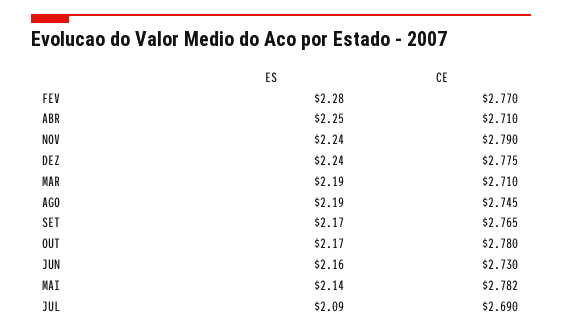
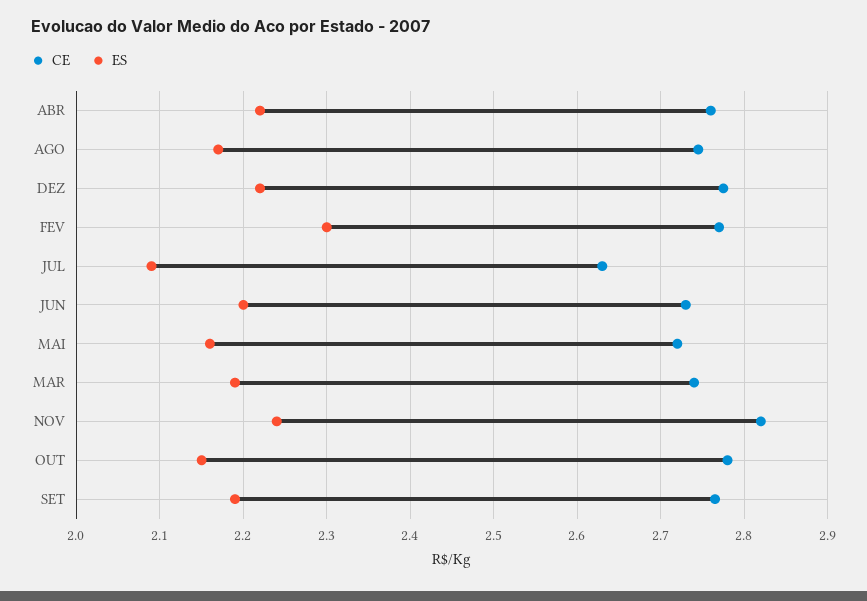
  {
    "ES": {
-     "FEV": 2.28,
+     "FEV": 2.3,
-     "ABR": 2.25,
+     "ABR": 2.22,
      "NOV": 2.24,
-     "DEZ": 2.24,
+     "DEZ": 2.22,
      "MAR": 2.19,
-     "AGO": 2.19,
+     "AGO": 2.17,
-     "SET": 2.17,
+     "SET": 2.19,
-     "OUT": 2.17,
+     "OUT": 2.15,
-     "JUN": 2.16,
+     "JUN": 2.2,
-     "MAI": 2.14,
+     "MAI": 2.16,
      "JUL": 2.09
    },
    "CE": {
      "FEV": 2.77,
-     "ABR": 2.71,
+     "ABR": 2.76,
-     "NOV": 2.79,
+     "NOV": 2.82,
      "DEZ": 2.775,
-     "MAR": 2.71,
+     "MAR": 2.74,
      "AGO": 2.745,
      "SET": 2.765,
      "OUT": 2.78,
      "JUN": 2.73,
-     "MAI": 2.782,
+     "MAI": 2.72,
-     "JUL": 2.69
+     "JUL": 2.63
    }
  }

